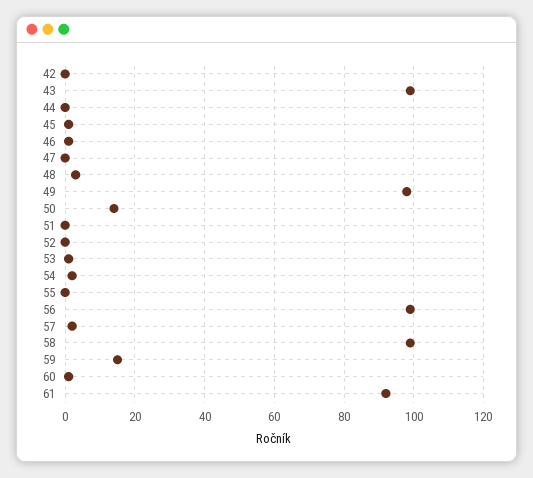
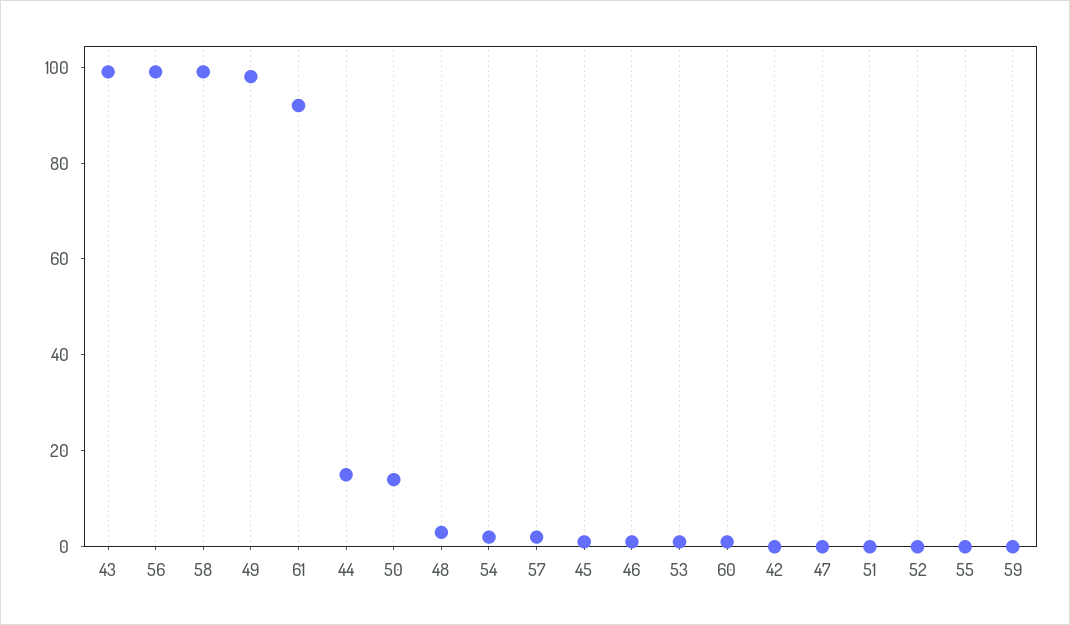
  {
    "42": 0,
    "43": 100,
-   "44": 0,
+   "44": 15,
    "45": 0,
    "46": 0,
    "47": 0,
    "48": 5,
    "49": 100,
    "50": 15,
    "51": 0,
    "52": 0,
    "53": 0,
    "54": 0,
    "55": 0,
    "56": 100,
    "57": 0,
    "58": 100,
-   "59": 15,
+   "59": 0,
    "60": 0,
    "61": 90
  }

